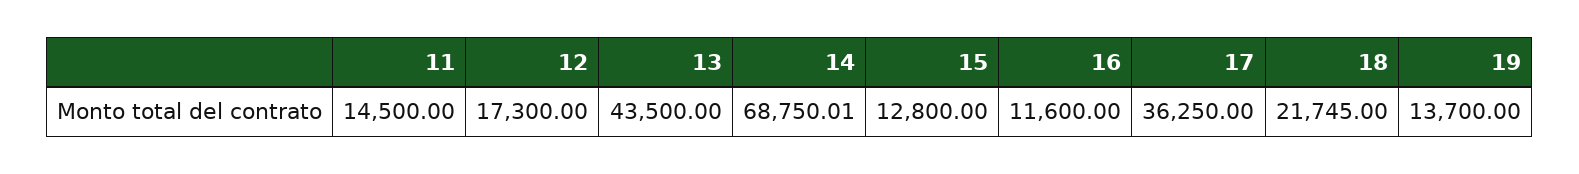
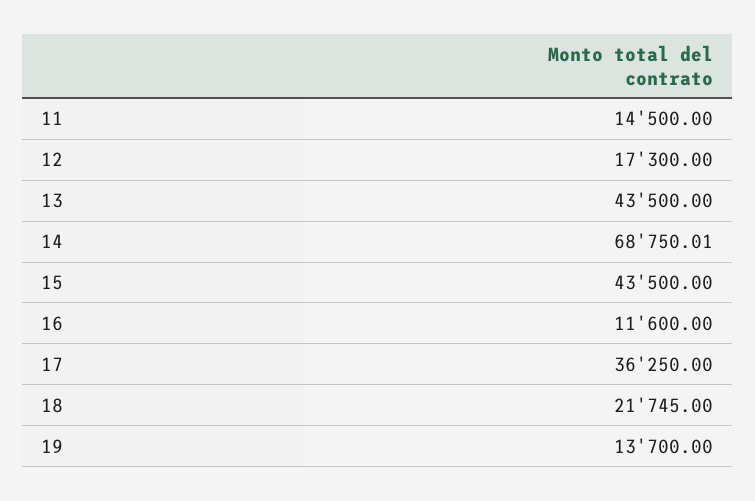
  {
    "11": 14500,
    "12": 17300,
    "13": 43500,
    "14": 68750.01,
-   "15": 12800,
+   "15": 43500,
    "16": 11600,
    "17": 36250,
    "18": 21745,
    "19": 13700
  }

